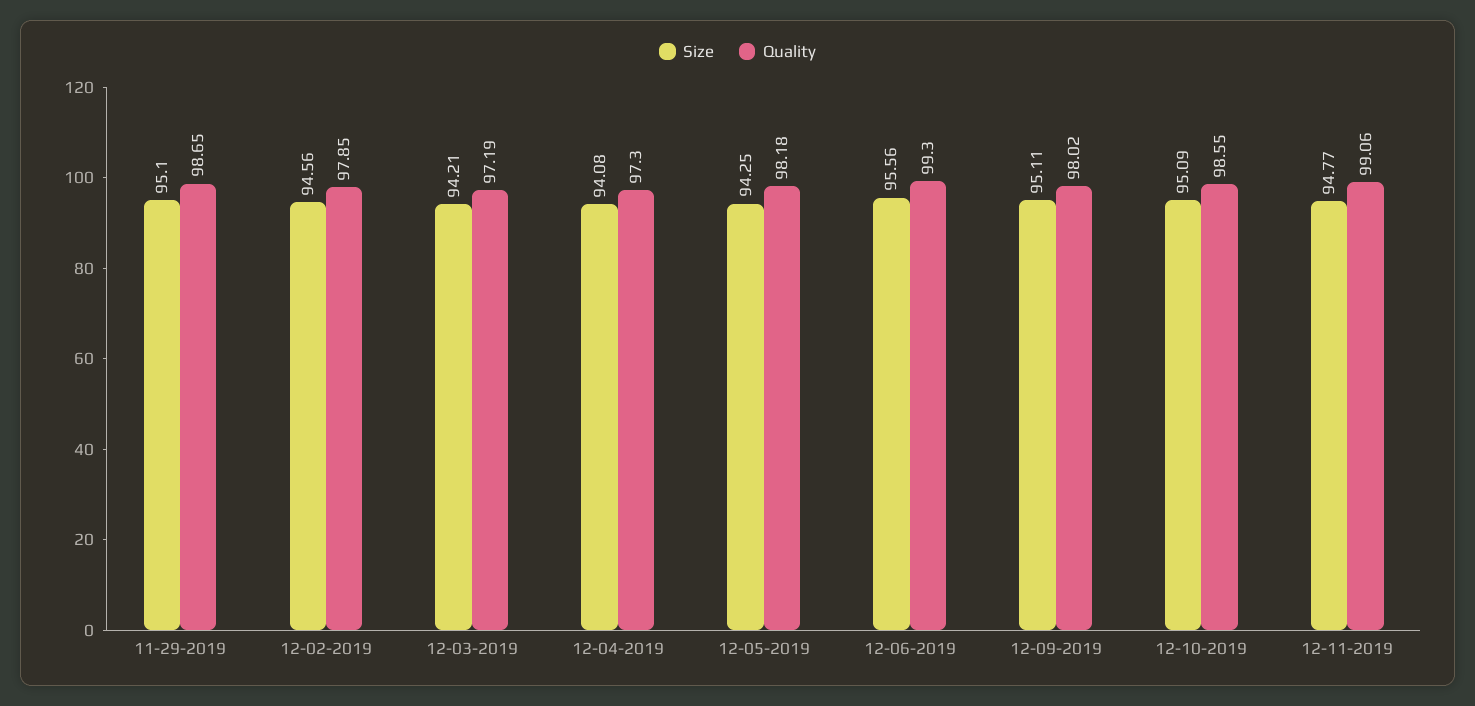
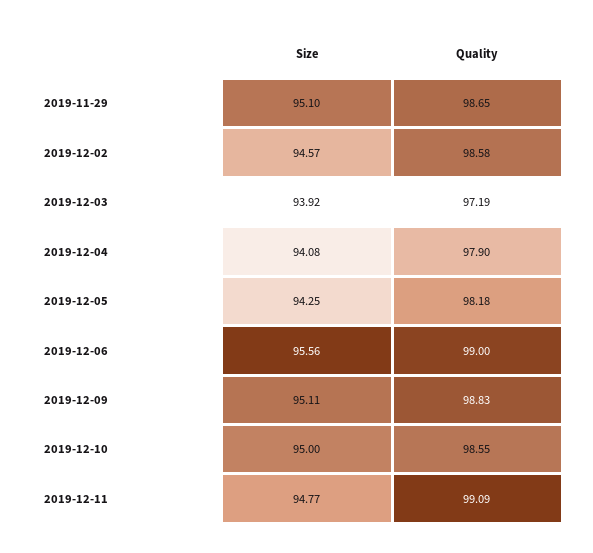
  {
    "Size": {
      "11-29-2019": 95.1,
-     "12-02-2019": 94.56,
+     "12-02-2019": 94.57,
-     "12-03-2019": 94.21,
+     "12-03-2019": 93.92,
      "12-04-2019": 94.08,
      "12-05-2019": 94.25,
      "12-06-2019": 95.56,
      "12-09-2019": 95.11,
-     "12-10-2019": 95.09,
+     "12-10-2019": 95,
      "12-11-2019": 94.77
    },
    "Quality": {
      "11-29-2019": 98.65,
-     "12-02-2019": 97.85,
+     "12-02-2019": 98.58,
      "12-03-2019": 97.19,
-     "12-04-2019": 97.3,
+     "12-04-2019": 97.9,
      "12-05-2019": 98.18,
-     "12-06-2019": 99.3,
+     "12-06-2019": 99,
-     "12-09-2019": 98.02,
+     "12-09-2019": 98.83,
      "12-10-2019": 98.55,
-     "12-11-2019": 99.06
+     "12-11-2019": 99.09
    }
  }

